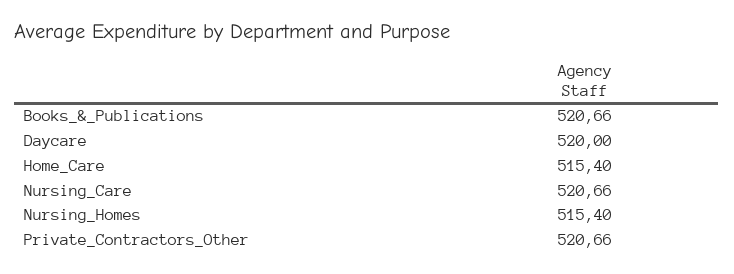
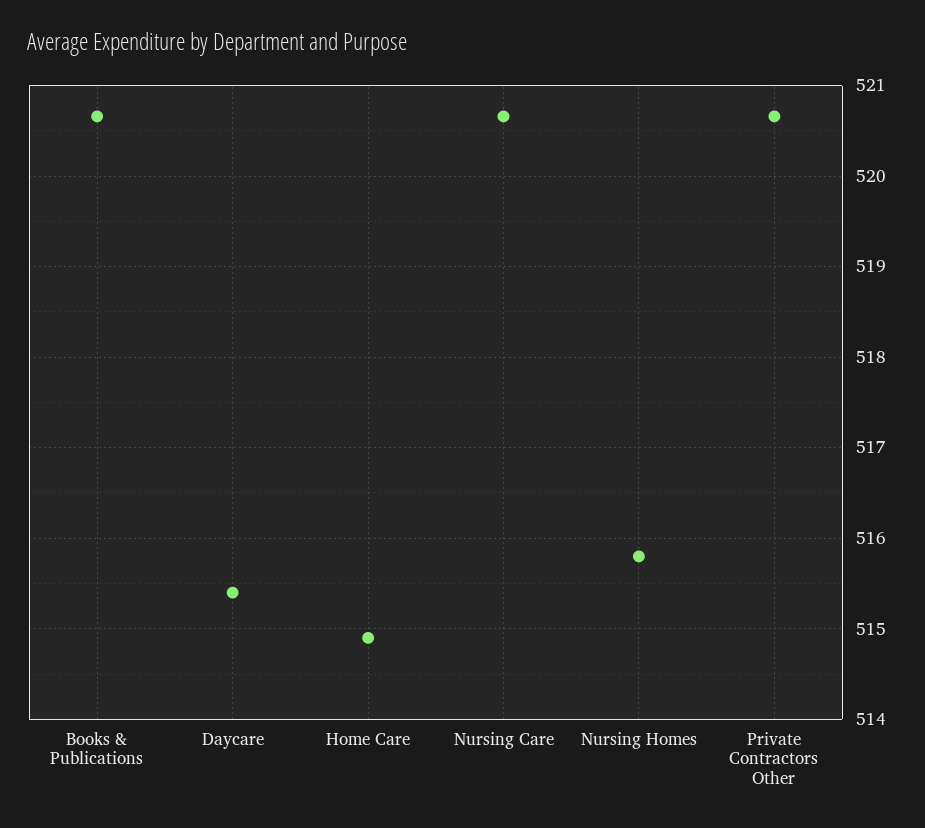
  {
    "Books_&_Publications": 520.66,
-   "Daycare": 520,
+   "Daycare": 515.4,
-   "Home_Care": 515.4,
+   "Home_Care": 514.9,
    "Nursing_Care": 520.66,
-   "Nursing_Homes": 515.4,
+   "Nursing_Homes": 515.8,
    "Private_Contractors_Other": 520.66
  }

